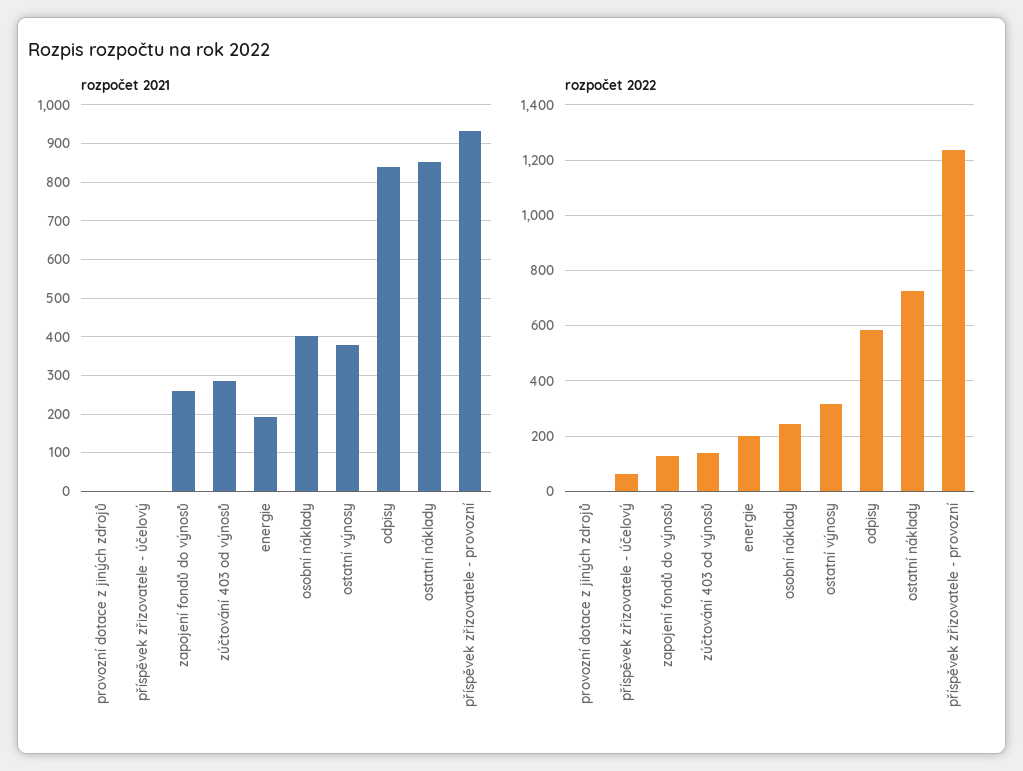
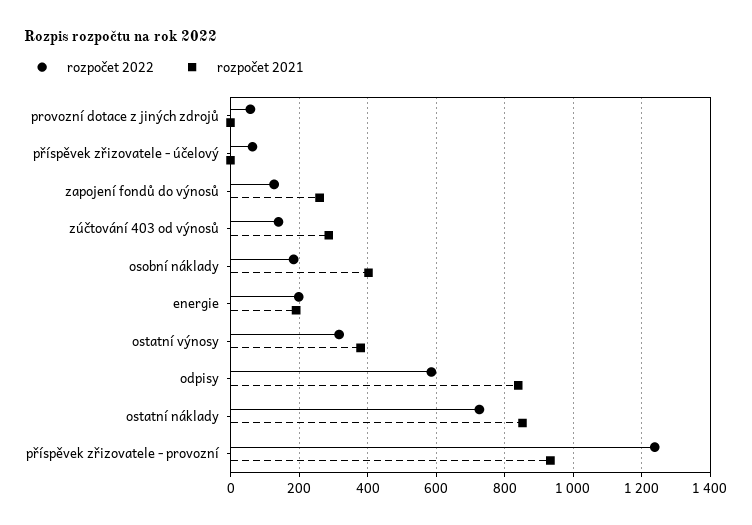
  {
    "rozpočet 2021": {
      "provozní dotace z jiných zdrojů": 0,
      "příspěvek zřizovatele - účelový": 0,
      "zapojení fondů do výnosů": 260,
      "zúčtování 403 od výnosů": 280,
      "energie": 200,
      "osobní náklady": 400,
      "ostatní výnosy": 380,
      "odpisy": 840,
      "ostatní náklady": 860,
      "příspěvek zřizovatele - provozní": 940
    },
    "rozpočet 2022": {
-     "provozní dotace z jiných zdrojů": 0,
+     "provozní dotace z jiných zdrojů": 60,
      "příspěvek zřizovatele - účelový": 60,
      "zapojení fondů do výnosů": 120,
      "zúčtování 403 od výnosů": 140,
      "energie": 200,
-     "osobní náklady": 250,
+     "osobní náklady": 180,
      "ostatní výnosy": 320,
      "odpisy": 580,
      "ostatní náklady": 720,
      "příspěvek zřizovatele - provozní": 1240
    }
  }

